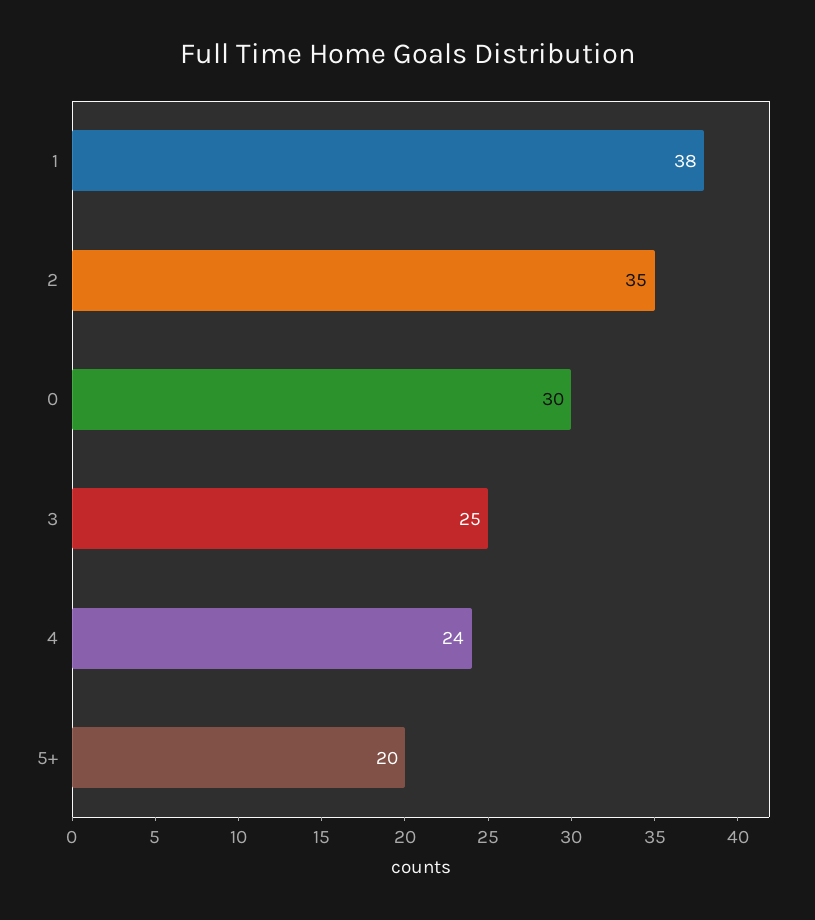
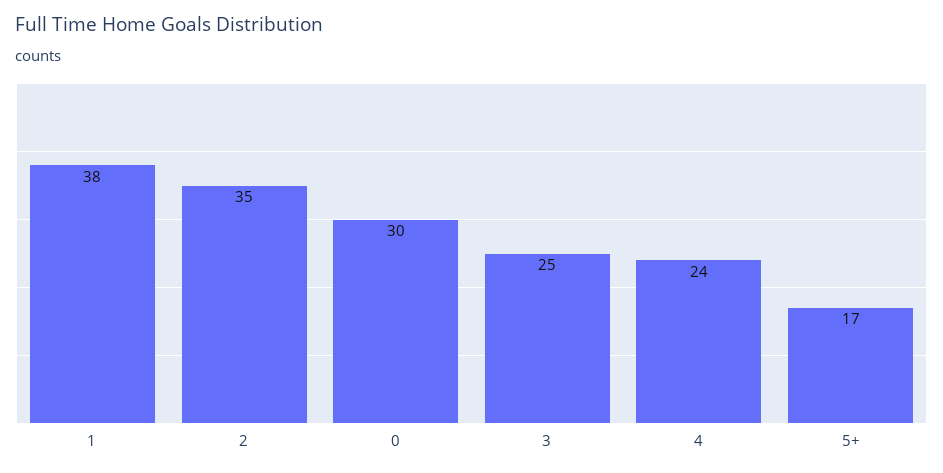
  {
    "1": 38,
    "2": 35,
    "0": 30,
    "3": 25,
    "4": 24,
-   "5+": 20
+   "5+": 17
  }

